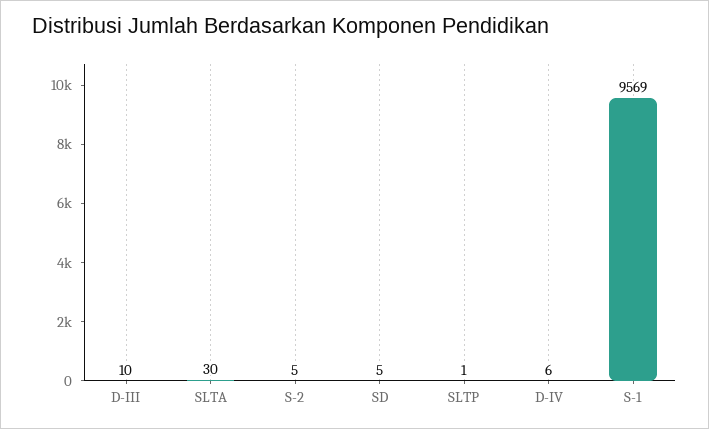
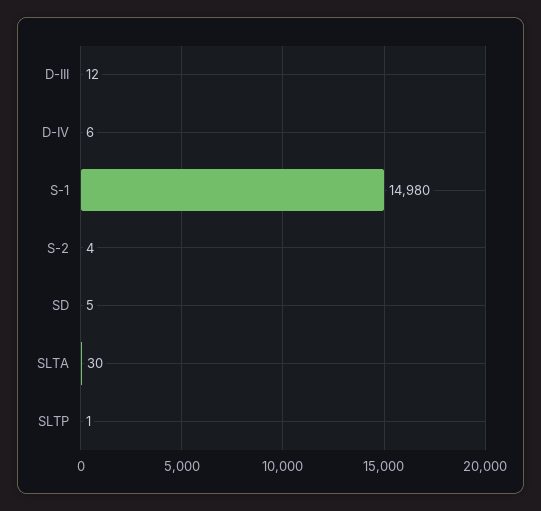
  {
-   "D-III": 10,
+   "D-III": 12,
    "SLTA": 30,
-   "S-2": 5,
+   "S-2": 4,
    "SD": 5,
    "SLTP": 1,
    "D-IV": 6,
-   "S-1": 9569
+   "S-1": 14980
  }

